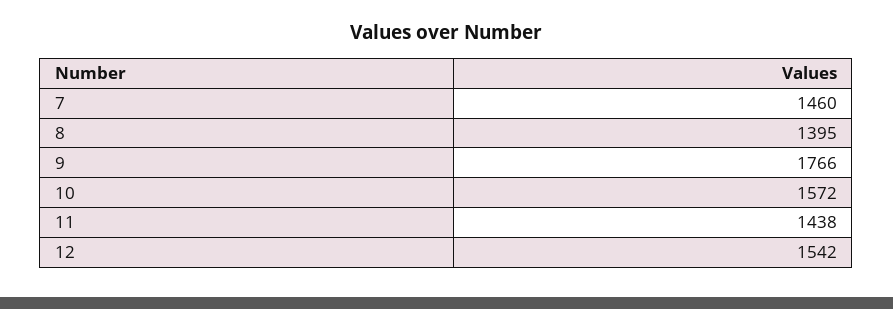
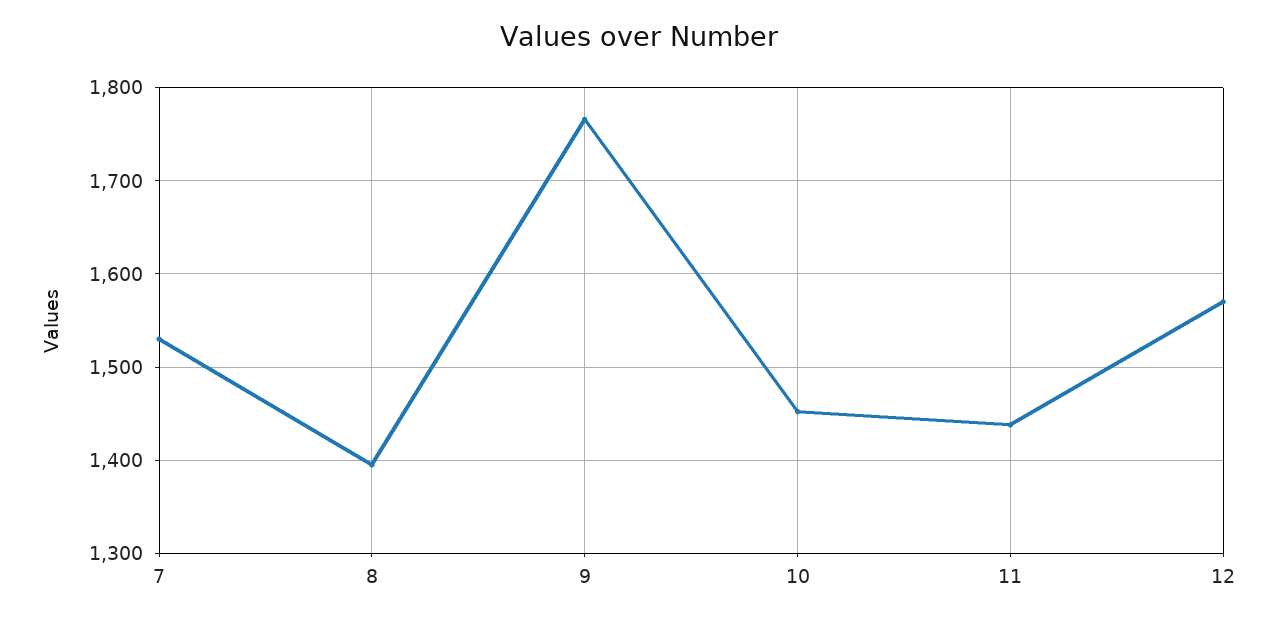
  {
-   "7": 1460,
+   "7": 1530,
    "8": 1395,
    "9": 1766,
-   "10": 1572,
+   "10": 1450,
    "11": 1438,
-   "12": 1542
+   "12": 1570
  }

